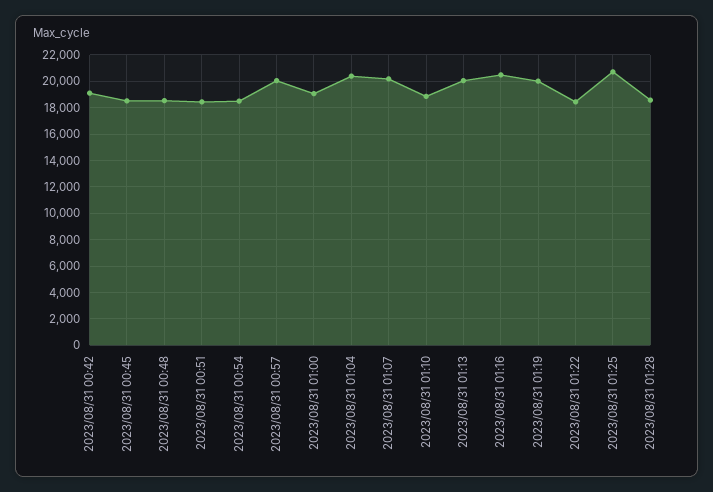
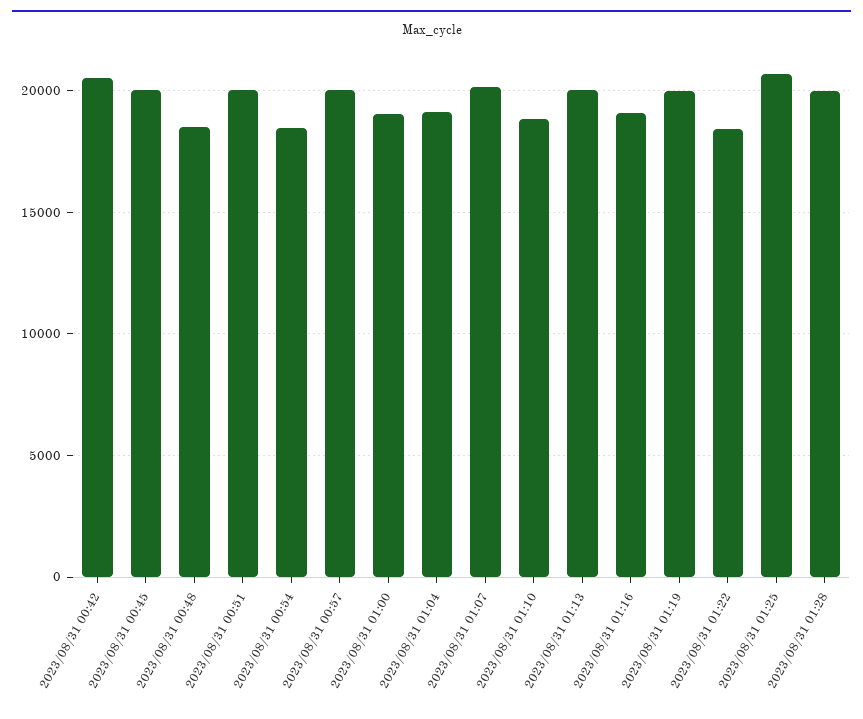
  {
-   "2023/08/31 00:42": 19000,
+   "2023/08/31 00:42": 20500,
-   "2023/08/31 00:45": 18500,
+   "2023/08/31 00:45": 20000,
    "2023/08/31 00:48": 18500,
-   "2023/08/31 00:51": 18500,
+   "2023/08/31 00:51": 20000,
    "2023/08/31 00:54": 18500,
    "2023/08/31 00:57": 20000,
    "2023/08/31 01:00": 19000,
-   "2023/08/31 01:04": 20500,
+   "2023/08/31 01:04": 19000,
    "2023/08/31 01:07": 20000,
    "2023/08/31 01:10": 19000,
    "2023/08/31 01:13": 20000,
-   "2023/08/31 01:16": 20500,
+   "2023/08/31 01:16": 19000,
    "2023/08/31 01:19": 20000,
    "2023/08/31 01:22": 18500,
    "2023/08/31 01:25": 20500,
-   "2023/08/31 01:28": 18500
+   "2023/08/31 01:28": 20000
  }

